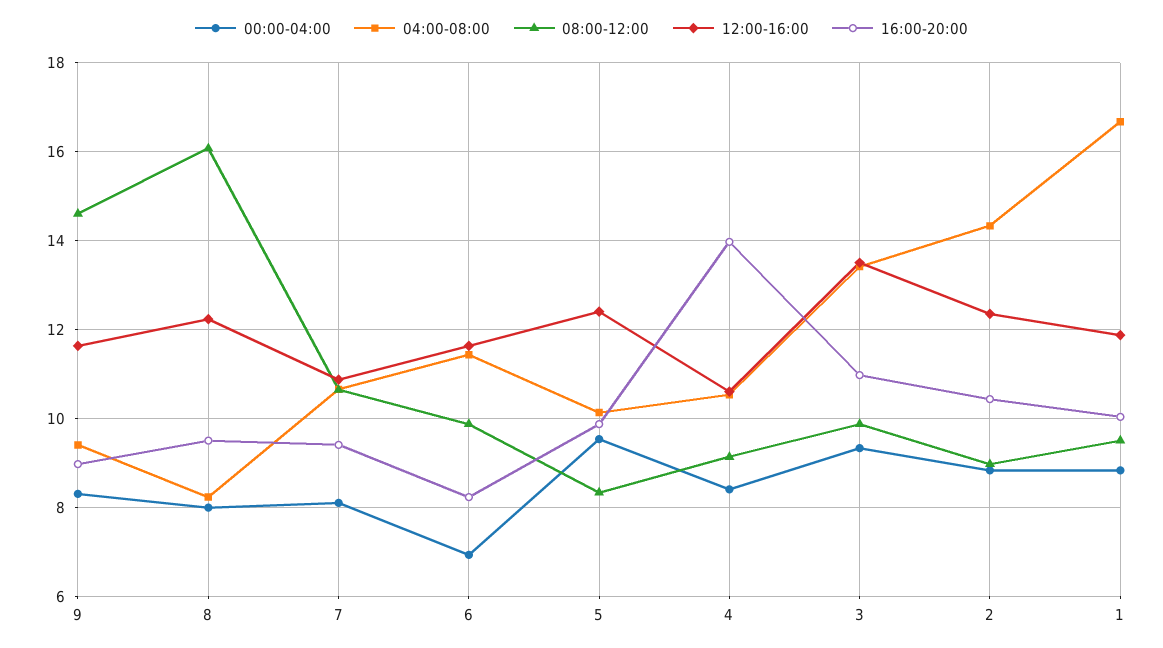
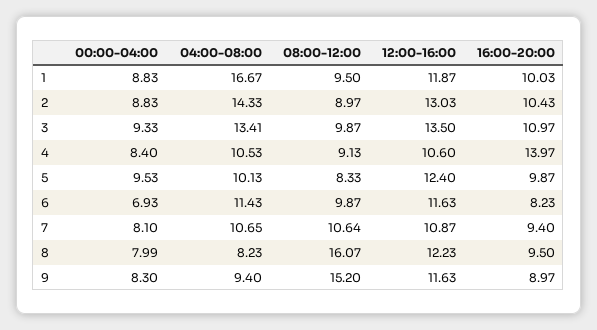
  {
    "00:00-04:00": {
      "9": 8.3,
      "8": 7.99,
      "7": 8.1,
      "6": 6.93,
      "5": 9.53,
      "4": 8.4,
      "3": 9.33,
      "2": 8.83,
      "1": 8.83
    },
    "04:00-08:00": {
      "9": 9.4,
      "8": 8.23,
      "7": 10.65,
      "6": 11.43,
      "5": 10.13,
      "4": 10.53,
      "3": 13.41,
      "2": 14.33,
      "1": 16.67
    },
    "08:00-12:00": {
-     "9": 14.6,
+     "9": 15.2,
      "8": 16.07,
      "7": 10.64,
      "6": 9.87,
      "5": 8.33,
      "4": 9.13,
      "3": 9.87,
      "2": 8.97,
      "1": 9.5
    },
    "12:00-16:00": {
      "9": 11.63,
      "8": 12.23,
      "7": 10.87,
      "6": 11.63,
      "5": 12.4,
      "4": 10.6,
      "3": 13.5,
-     "2": 12.4,
+     "2": 13.03,
      "1": 11.87
    },
    "16:00-20:00": {
      "9": 8.97,
      "8": 9.5,
      "7": 9.4,
      "6": 8.23,
      "5": 9.87,
      "4": 13.97,
      "3": 10.97,
      "2": 10.43,
      "1": 10.03
    }
  }

